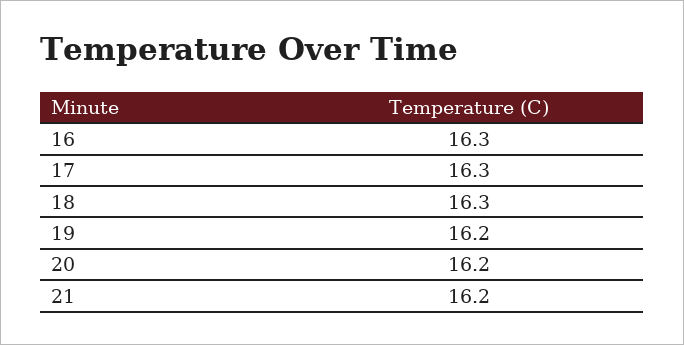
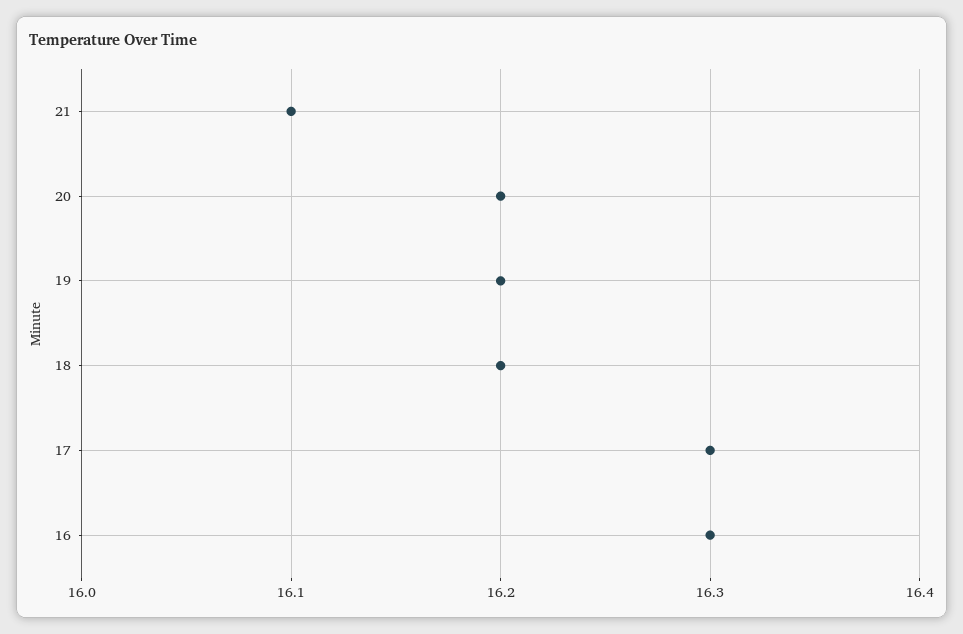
  {
    "16": 16.3,
    "17": 16.3,
-   "18": 16.3,
+   "18": 16.2,
    "19": 16.2,
    "20": 16.2,
-   "21": 16.2
+   "21": 16.1
  }

